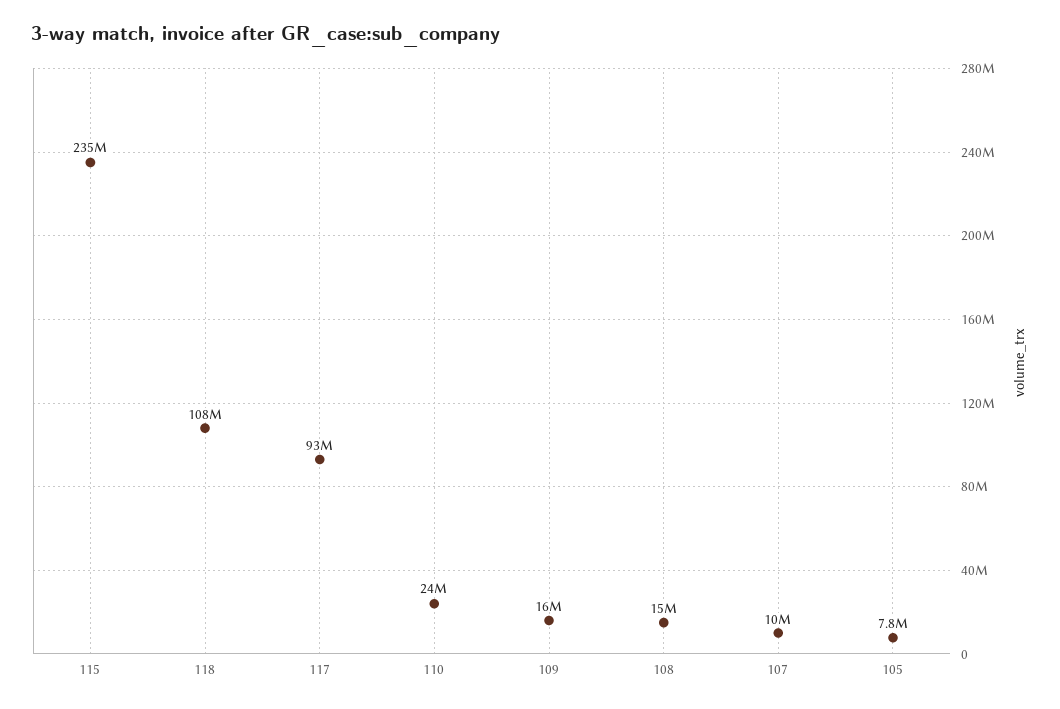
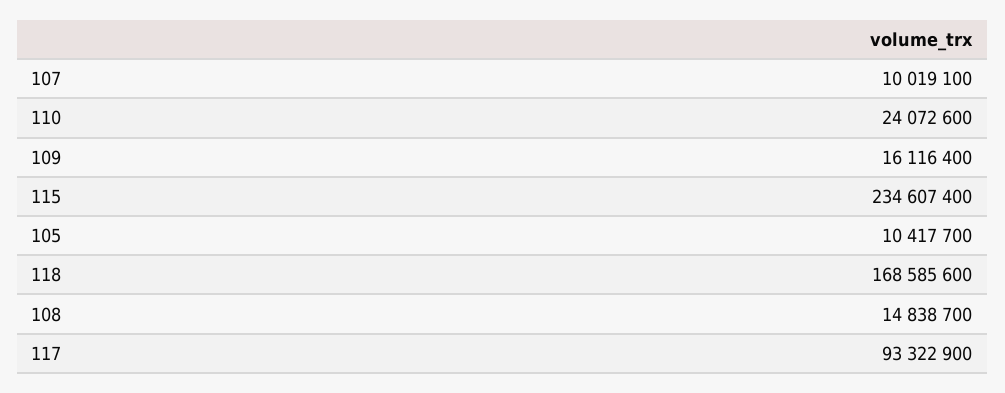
  {
    "115": 234607400,
-   "118": 108000000,
+   "118": 168585600,
    "117": 93322900,
    "110": 24072600,
    "109": 16116400,
    "108": 14838700,
    "107": 10019100,
-   "105": 7800000
+   "105": 10417700
  }

